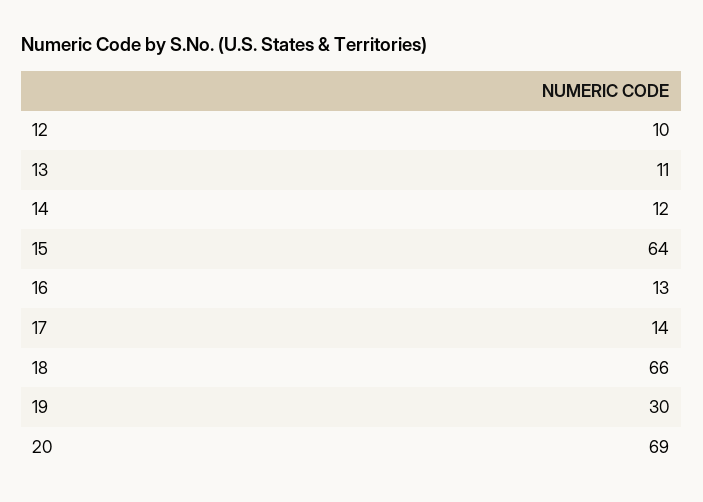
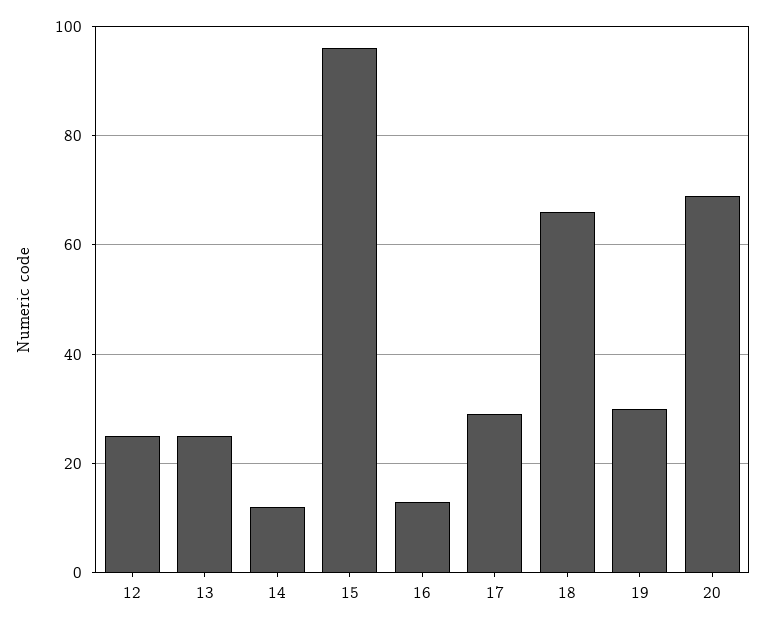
  {
-   "12": 10,
+   "12": 25,
-   "13": 11,
+   "13": 25,
    "14": 12,
-   "15": 64,
+   "15": 95,
    "16": 13,
-   "17": 14,
+   "17": 30,
    "18": 66,
    "19": 30,
    "20": 69
  }

